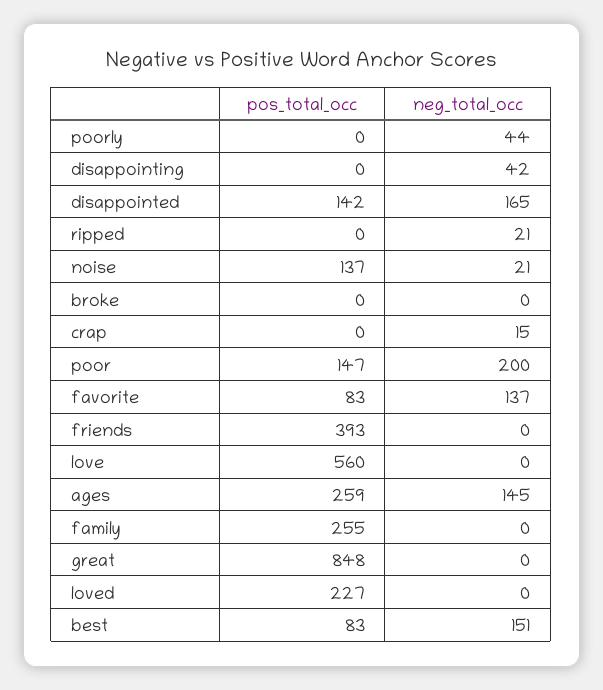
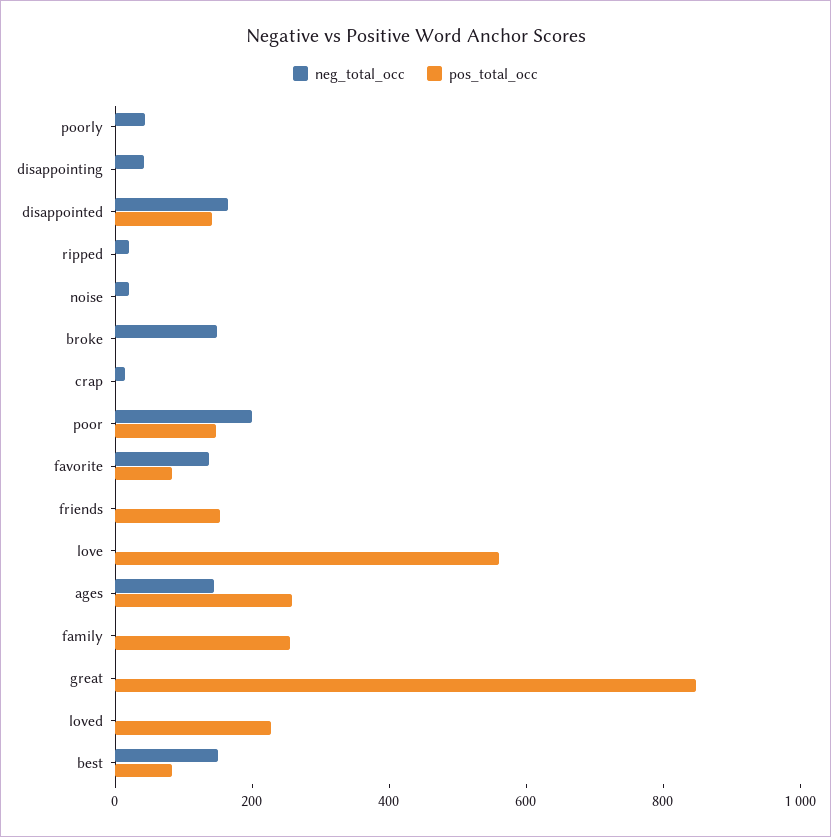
  {
    "pos_total_occ": {
      "poorly": 0,
      "disappointing": 0,
      "disappointed": 142,
      "ripped": 0,
-     "noise": 137,
+     "noise": 0,
      "broke": 0,
      "crap": 0,
      "poor": 147,
      "favorite": 83,
-     "friends": 393,
+     "friends": 150,
      "love": 560,
      "ages": 259,
      "family": 255,
      "great": 848,
      "loved": 227,
      "best": 83
    },
    "neg_total_occ": {
      "poorly": 44,
      "disappointing": 42,
      "disappointed": 165,
      "ripped": 21,
      "noise": 21,
-     "broke": 0,
+     "broke": 150,
      "crap": 15,
      "poor": 200,
      "favorite": 137,
      "friends": 0,
      "love": 0,
      "ages": 145,
      "family": 0,
      "great": 0,
      "loved": 0,
      "best": 151
    }
  }

